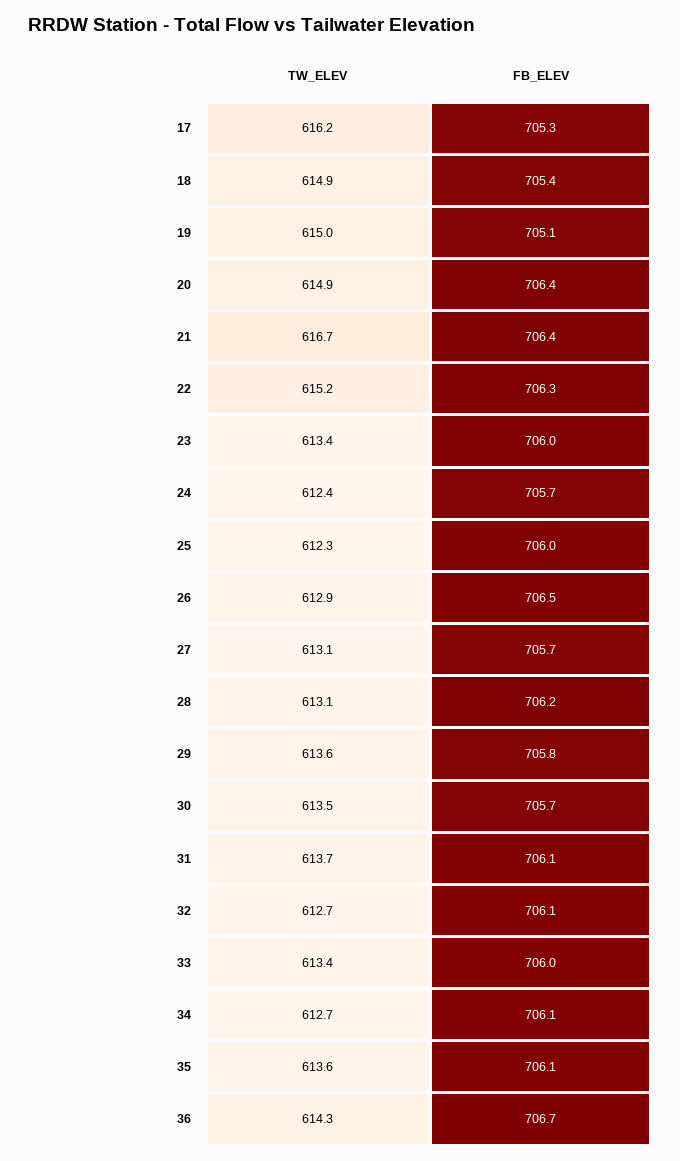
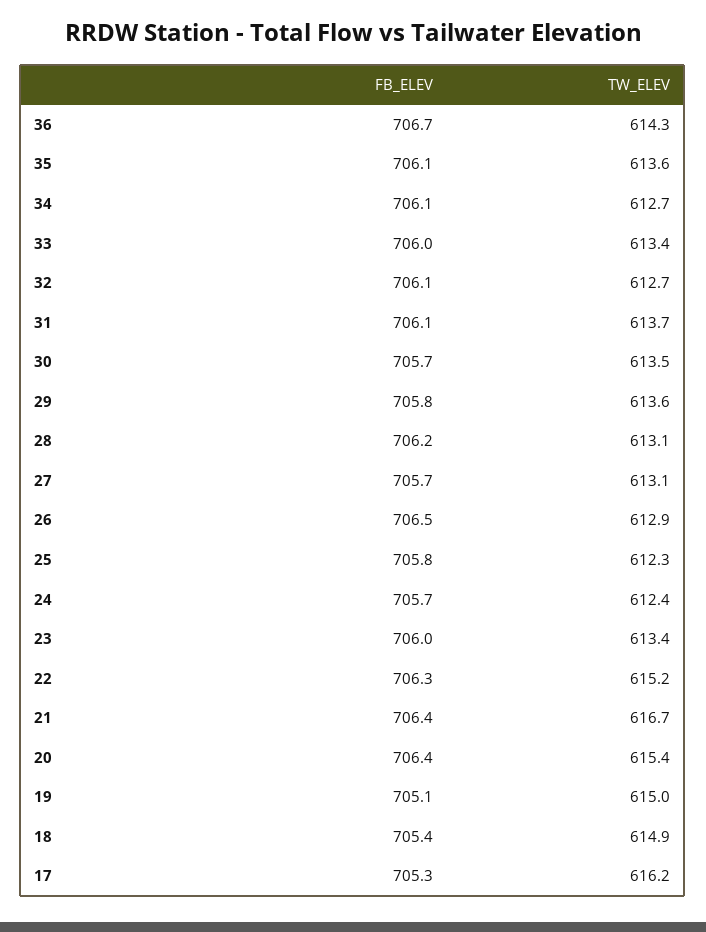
  {
    "TW_ELEV": {
      "17": 616.2,
      "18": 614.9,
      "19": 615,
-     "20": 614.9,
+     "20": 615.4,
      "21": 616.7,
      "22": 615.2,
      "23": 613.4,
      "24": 612.4,
      "25": 612.3,
      "26": 612.9,
      "27": 613.1,
      "28": 613.1,
      "29": 613.6,
      "30": 613.5,
      "31": 613.7,
      "32": 612.7,
      "33": 613.4,
      "34": 612.7,
      "35": 613.6,
      "36": 614.3
    },
    "FB_ELEV": {
      "17": 705.3,
      "18": 705.4,
      "19": 705.1,
      "20": 706.4,
      "21": 706.4,
      "22": 706.3,
      "23": 706,
      "24": 705.7,
-     "25": 706,
+     "25": 705.8,
      "26": 706.5,
      "27": 705.7,
      "28": 706.2,
      "29": 705.8,
      "30": 705.7,
      "31": 706.1,
      "32": 706.1,
      "33": 706,
      "34": 706.1,
      "35": 706.1,
      "36": 706.7
    }
  }

